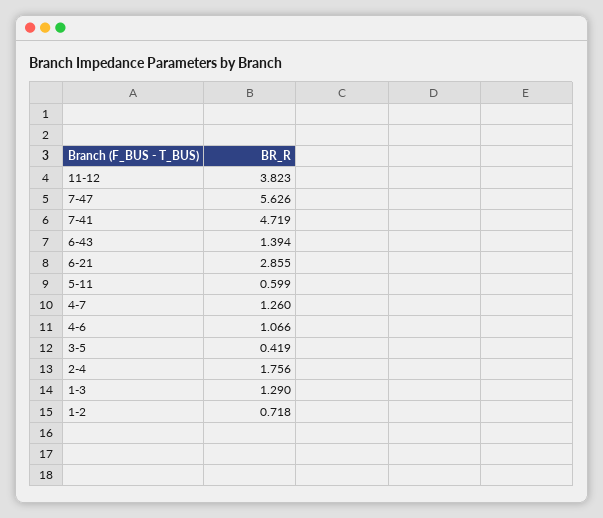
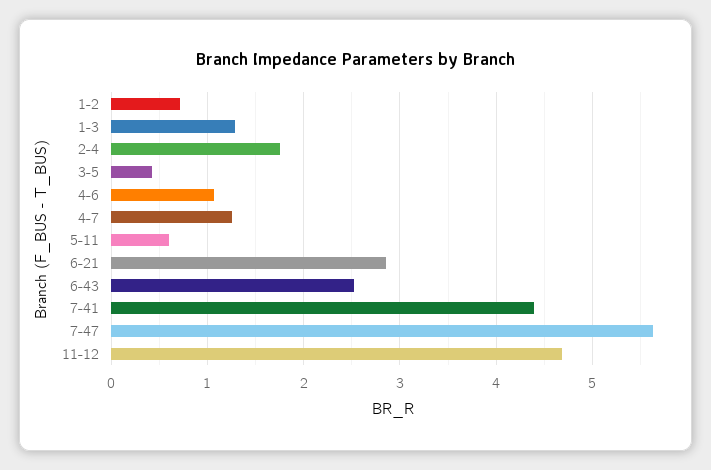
  {
-   "11-12": 3.823,
+   "11-12": 4.7,
    "7-47": 5.626,
-   "7-41": 4.719,
+   "7-41": 4.4,
-   "6-43": 1.394,
+   "6-43": 2.5,
    "6-21": 2.855,
    "5-11": 0.599,
    "4-7": 1.26,
    "4-6": 1.066,
    "3-5": 0.419,
    "2-4": 1.756,
    "1-3": 1.29,
    "1-2": 0.718
  }

